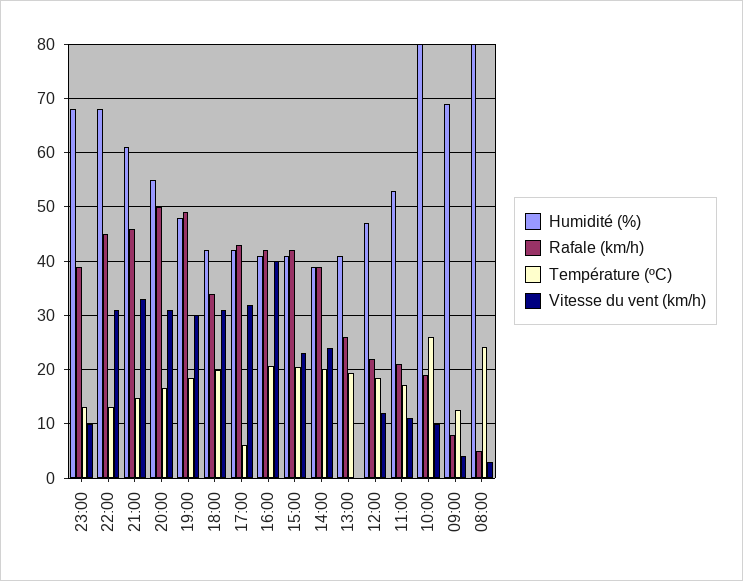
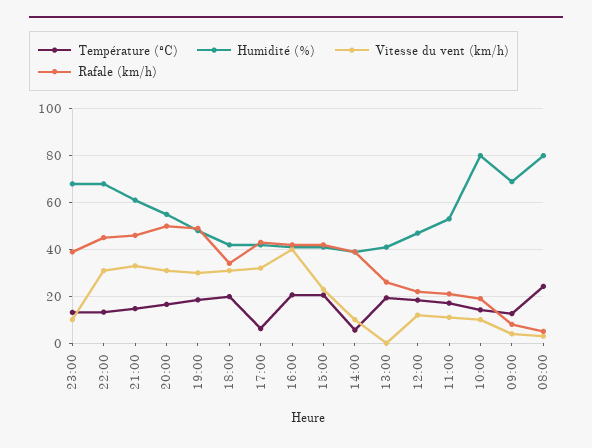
  {
    "Humidité (%)": {
      "23:00": 68,
      "22:00": 68,
      "21:00": 62,
      "20:00": 56,
      "19:00": 48,
      "18:00": 42,
      "17:00": 42,
      "16:00": 42,
      "15:00": 42,
      "14:00": 40,
      "13:00": 42,
      "12:00": 48,
      "11:00": 54,
      "10:00": 80,
      "09:00": 70,
      "08:00": 80
    },
    "Rafale (km/h)": {
      "23:00": 40,
      "22:00": 46,
      "21:00": 46,
      "20:00": 50,
      "19:00": 50,
      "18:00": 34,
      "17:00": 44,
      "16:00": 42,
      "15:00": 42,
      "14:00": 40,
      "13:00": 26,
      "12:00": 22,
      "11:00": 22,
      "10:00": 20,
      "09:00": 8,
      "08:00": 6
    },
    "Température (ºC)": {
      "23:00": 14,
      "22:00": 14,
      "21:00": 14,
      "20:00": 16,
      "19:00": 18,
      "18:00": 20,
      "17:00": 6,
      "16:00": 20,
      "15:00": 20,
-     "14:00": 20,
+     "14:00": 5,
      "13:00": 20,
      "12:00": 18,
      "11:00": 18,
-     "10:00": 26,
+     "10:00": 15,
      "09:00": 12,
      "08:00": 24
    },
    "Vitesse du vent (km/h)": {
      "23:00": 10,
      "22:00": 32,
      "21:00": 34,
      "20:00": 32,
      "19:00": 30,
      "18:00": 32,
      "17:00": 32,
      "16:00": 40,
      "15:00": 24,
-     "14:00": 24,
+     "14:00": 10,
      "13:00": 0,
      "12:00": 12,
      "11:00": 12,
      "10:00": 10,
      "09:00": 4,
      "08:00": 4
    }
  }

